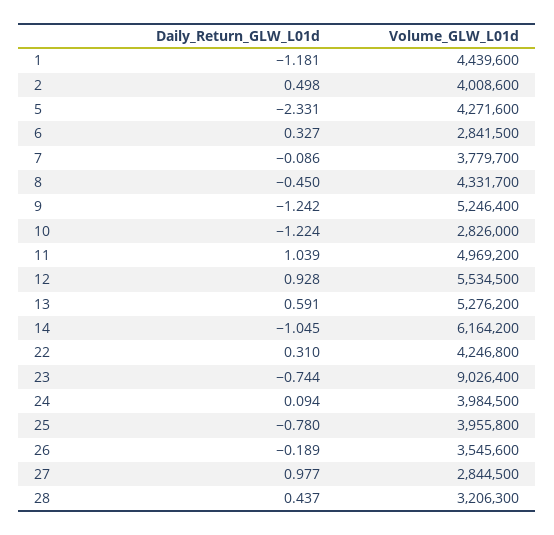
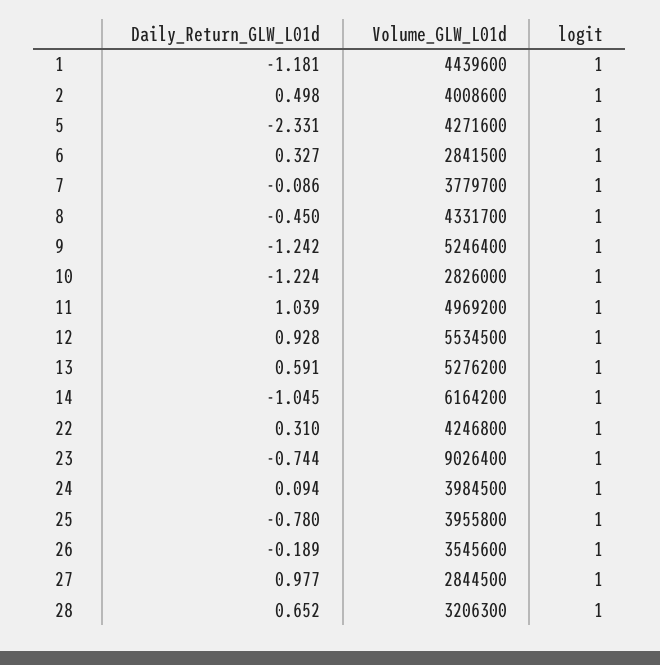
  {
    "Daily_Return_GLW_L01d": {
      "1": -1.181,
      "2": 0.498,
      "5": -2.331,
      "6": 0.327,
      "7": -0.086,
      "8": -0.45,
      "9": -1.242,
      "10": -1.224,
      "11": 1.039,
      "12": 0.928,
      "13": 0.591,
      "14": -1.045,
      "22": 0.31,
      "23": -0.744,
      "24": 0.094,
      "25": -0.78,
      "26": -0.189,
      "27": 0.977,
-     "28": 0.437
+     "28": 0.652
    },
    "Volume_GLW_L01d": {
      "1": 4439600,
      "2": 4008600,
      "5": 4271600,
      "6": 2841500,
      "7": 3779700,
      "8": 4331700,
      "9": 5246400,
      "10": 2826000,
      "11": 4969200,
      "12": 5534500,
      "13": 5276200,
      "14": 6164200,
      "22": 4246800,
      "23": 9026400,
      "24": 3984500,
      "25": 3955800,
      "26": 3545600,
      "27": 2844500,
      "28": 3206300
-   }
+   },
+   "logit": {
+     "1": 1,
+     "2": 1,
+     "5": 1,
+     "6": 1,
+     "7": 1,
+     "8": 1,
+     "9": 1,
+     "10": 1,
+     "11": 1,
+     "12": 1,
+     "13": 1,
+     "14": 1,
+     "22": 1,
+     "23": 1,
+     "24": 1,
+     "25": 1,
+     "26": 1,
+     "27": 1,
+     "28": 1
+   }
  }

